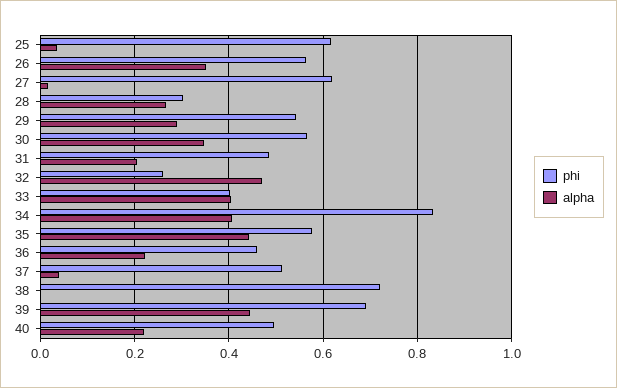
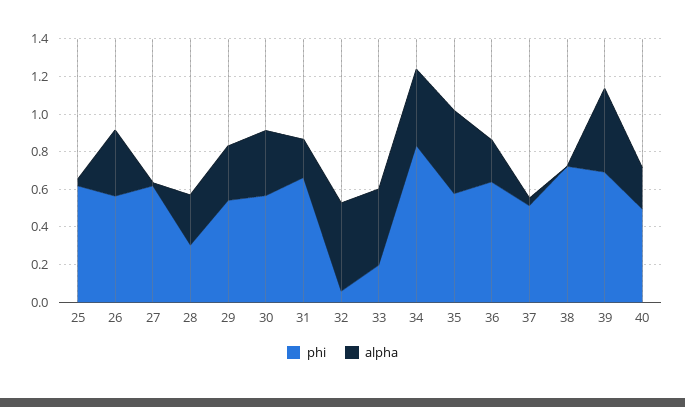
  {
    "phi": {
      "25": 0.62,
      "26": 0.56,
      "27": 0.62,
      "28": 0.3,
      "29": 0.54,
      "30": 0.56,
-     "31": 0.48,
+     "31": 0.65,
-     "32": 0.26,
+     "32": 0.05,
-     "33": 0.4,
+     "33": 0.2,
      "34": 0.84,
      "35": 0.58,
-     "36": 0.46,
+     "36": 0.65,
      "37": 0.52,
      "38": 0.72,
      "39": 0.7,
      "40": 0.5
    },
    "alpha": {
      "25": 0.04,
      "26": 0.36,
      "27": 0.02,
      "28": 0.26,
      "29": 0.28,
      "30": 0.34,
      "31": 0.2,
      "32": 0.46,
      "33": 0.4,
      "34": 0.4,
      "35": 0.44,
      "36": 0.22,
      "37": 0.04,
      "38": 0,
      "39": 0.44,
      "40": 0.22
    }
  }

